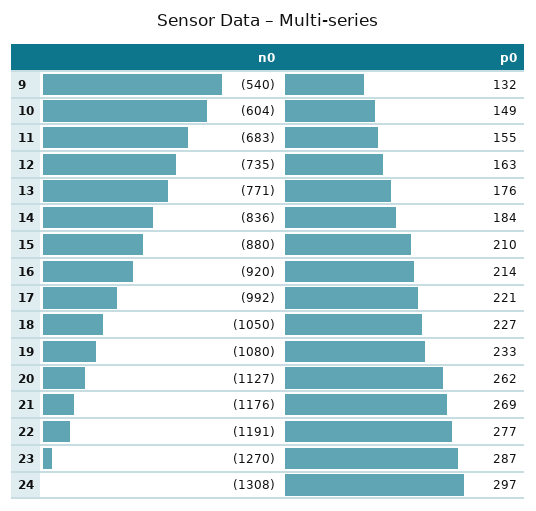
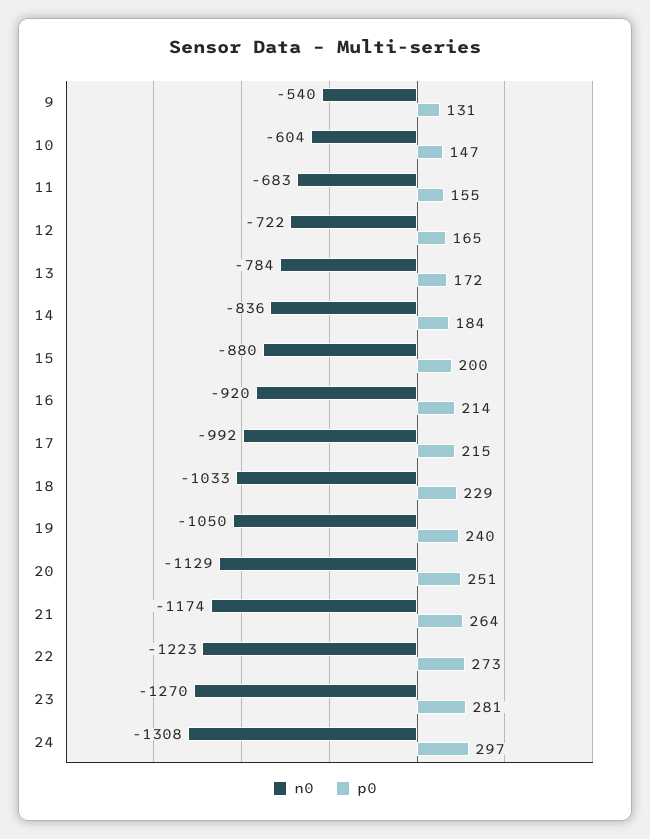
  {
    "n0": {
      "9": -540,
      "10": -604,
      "11": -683,
-     "12": -735,
+     "12": -722,
-     "13": -771,
+     "13": -784,
      "14": -836,
      "15": -880,
      "16": -920,
      "17": -992,
-     "18": -1050,
+     "18": -1033,
-     "19": -1080,
+     "19": -1050,
-     "20": -1127,
+     "20": -1129,
-     "21": -1176,
+     "21": -1174,
-     "22": -1191,
+     "22": -1223,
      "23": -1270,
      "24": -1308
    },
    "p0": {
-     "9": 132,
+     "9": 131,
-     "10": 149,
+     "10": 147,
      "11": 155,
-     "12": 163,
+     "12": 165,
-     "13": 176,
+     "13": 172,
      "14": 184,
-     "15": 210,
+     "15": 200,
      "16": 214,
-     "17": 221,
+     "17": 215,
-     "18": 227,
+     "18": 229,
-     "19": 233,
+     "19": 240,
-     "20": 262,
+     "20": 251,
-     "21": 269,
+     "21": 264,
-     "22": 277,
+     "22": 273,
-     "23": 287,
+     "23": 281,
      "24": 297
    }
  }

